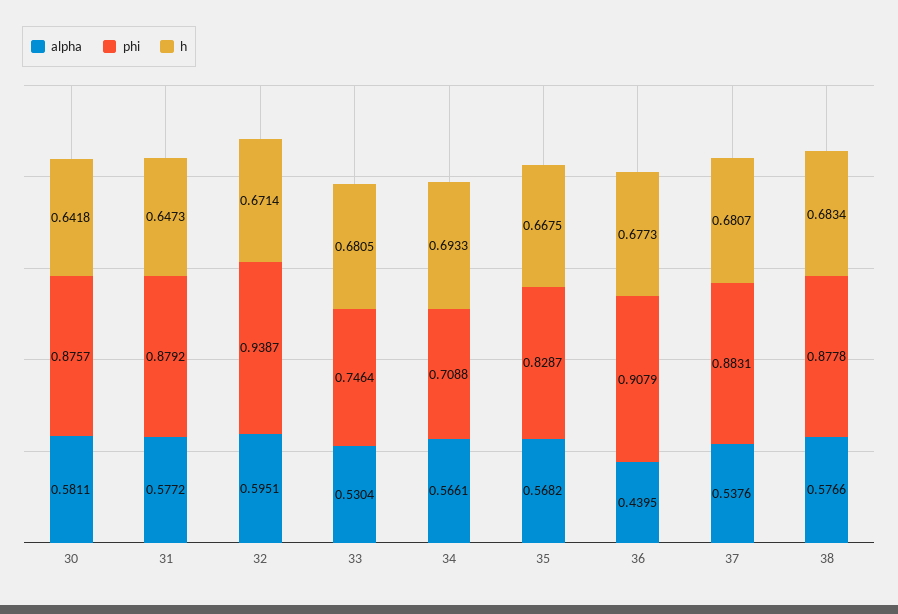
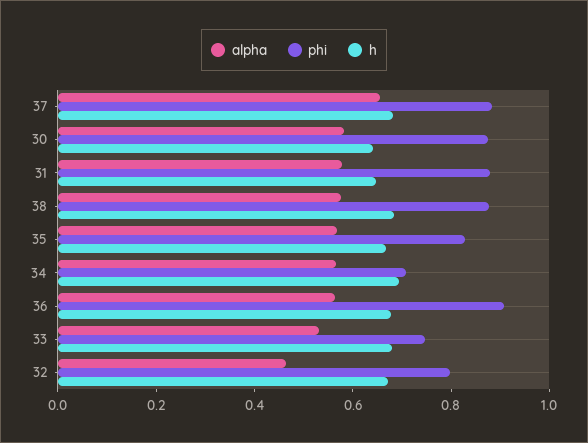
  {
    "alpha": {
      "30": 0.5811,
      "31": 0.5772,
-     "32": 0.5951,
+     "32": 0.45,
      "33": 0.5304,
      "34": 0.5661,
      "35": 0.5682,
-     "36": 0.4395,
+     "36": 0.55,
-     "37": 0.5376,
+     "37": 0.65,
      "38": 0.5766
    },
    "phi": {
      "30": 0.8757,
      "31": 0.8792,
-     "32": 0.9387,
+     "32": 0.8,
      "33": 0.7464,
      "34": 0.7088,
      "35": 0.8287,
      "36": 0.9079,
      "37": 0.8831,
      "38": 0.8778
    },
    "h": {
      "30": 0.6418,
      "31": 0.6473,
      "32": 0.6714,
      "33": 0.6805,
      "34": 0.6933,
      "35": 0.6675,
      "36": 0.6773,
      "37": 0.6807,
      "38": 0.6834
    }
  }

